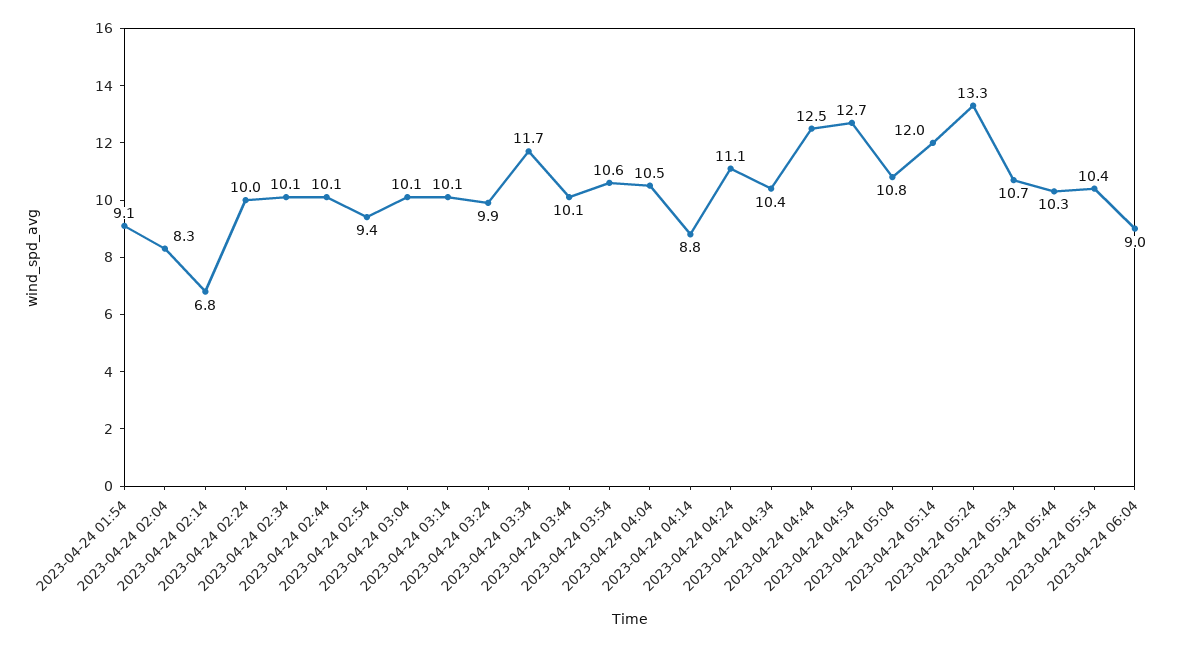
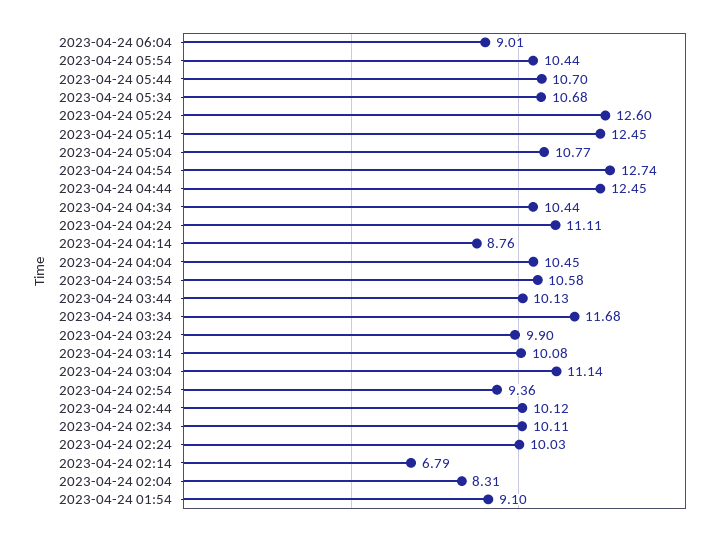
  {
    "2023-04-24 01:54": 9.1,
    "2023-04-24 02:04": 8.31,
    "2023-04-24 02:14": 6.79,
    "2023-04-24 02:24": 10.03,
    "2023-04-24 02:34": 10.11,
    "2023-04-24 02:44": 10.12,
    "2023-04-24 02:54": 9.36,
-   "2023-04-24 03:04": 10.1,
+   "2023-04-24 03:04": 11.14,
    "2023-04-24 03:14": 10.08,
    "2023-04-24 03:24": 9.9,
    "2023-04-24 03:34": 11.68,
    "2023-04-24 03:44": 10.13,
    "2023-04-24 03:54": 10.58,
    "2023-04-24 04:04": 10.45,
    "2023-04-24 04:14": 8.76,
    "2023-04-24 04:24": 11.11,
    "2023-04-24 04:34": 10.44,
    "2023-04-24 04:44": 12.45,
    "2023-04-24 04:54": 12.74,
    "2023-04-24 05:04": 10.77,
-   "2023-04-24 05:14": 12,
+   "2023-04-24 05:14": 12.45,
-   "2023-04-24 05:24": 13.3,
+   "2023-04-24 05:24": 12.6,
    "2023-04-24 05:34": 10.68,
-   "2023-04-24 05:44": 10.3,
+   "2023-04-24 05:44": 10.7,
    "2023-04-24 05:54": 10.44,
    "2023-04-24 06:04": 9.01
  }

